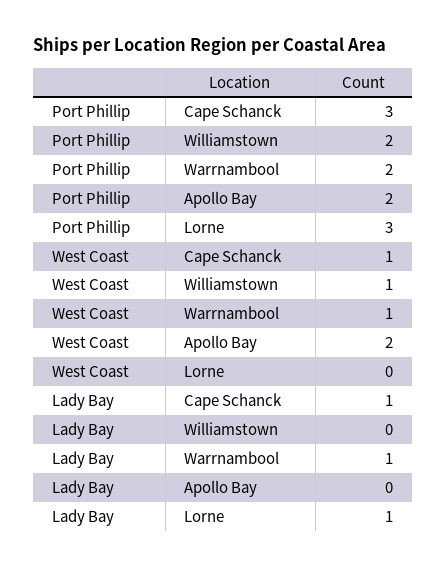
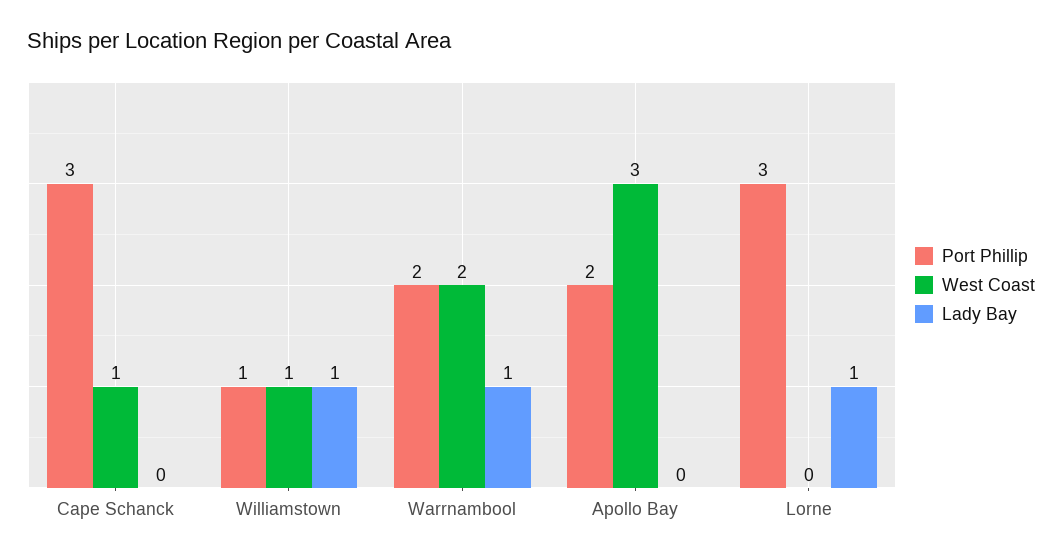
  {
    "Port Phillip": {
      "Cape Schanck": 3,
-     "Williamstown": 2,
+     "Williamstown": 1,
      "Warrnambool": 2,
      "Apollo Bay": 2,
      "Lorne": 3
    },
    "West Coast": {
      "Cape Schanck": 1,
      "Williamstown": 1,
-     "Warrnambool": 1,
+     "Warrnambool": 2,
-     "Apollo Bay": 2,
+     "Apollo Bay": 3,
      "Lorne": 0
    },
    "Lady Bay": {
-     "Cape Schanck": 1,
+     "Cape Schanck": 0,
-     "Williamstown": 0,
+     "Williamstown": 1,
      "Warrnambool": 1,
      "Apollo Bay": 0,
      "Lorne": 1
    }
  }

